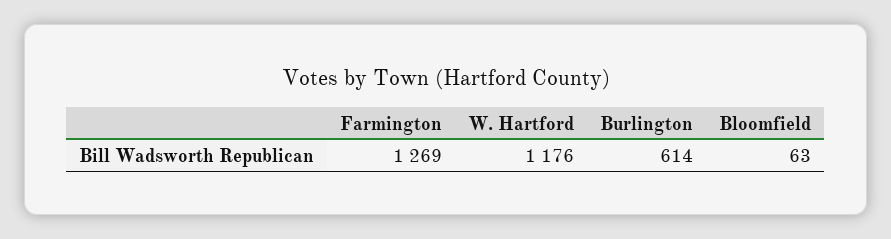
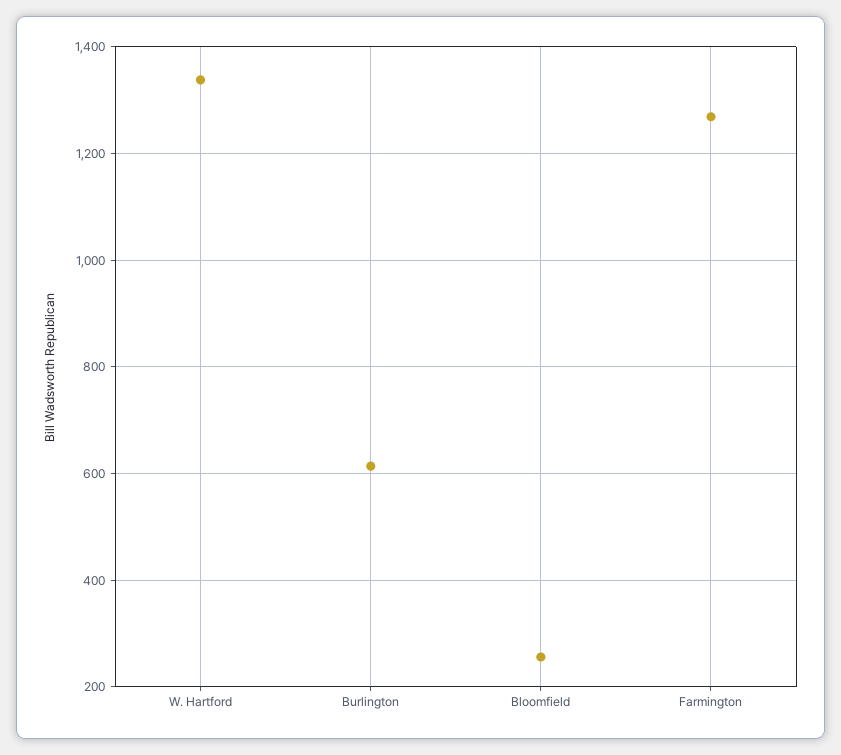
  {
    "Farmington": 1269,
-   "W. Hartford": 1176,
+   "W. Hartford": 1340,
    "Burlington": 614,
-   "Bloomfield": 63
+   "Bloomfield": 260
  }

